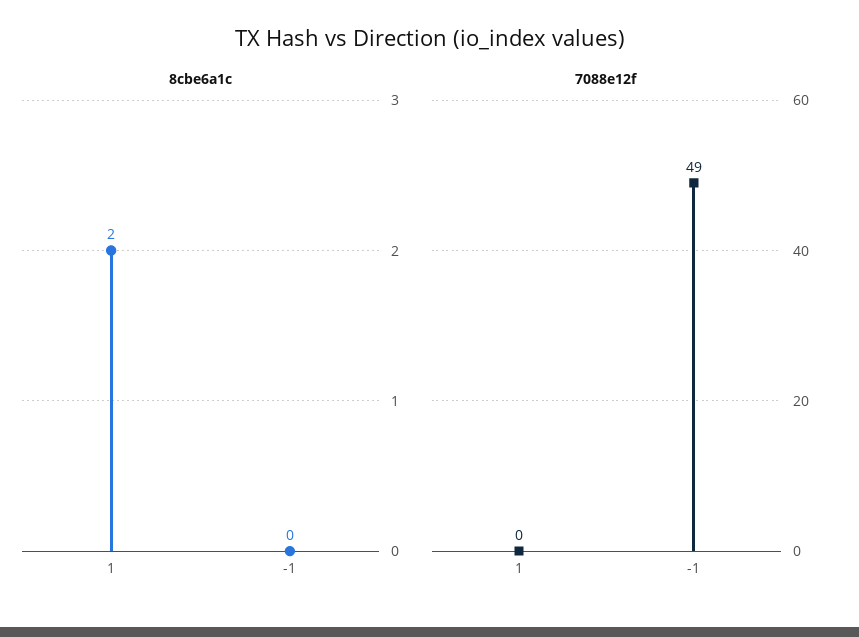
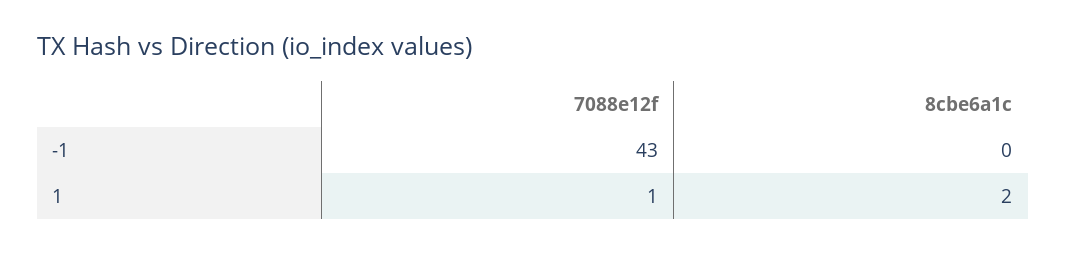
  {
    "8cbe6a1c": {
      "1": 2,
      "-1": 0
    },
    "7088e12f": {
-     "1": 0,
+     "1": 1,
-     "-1": 49
+     "-1": 43
    }
  }

